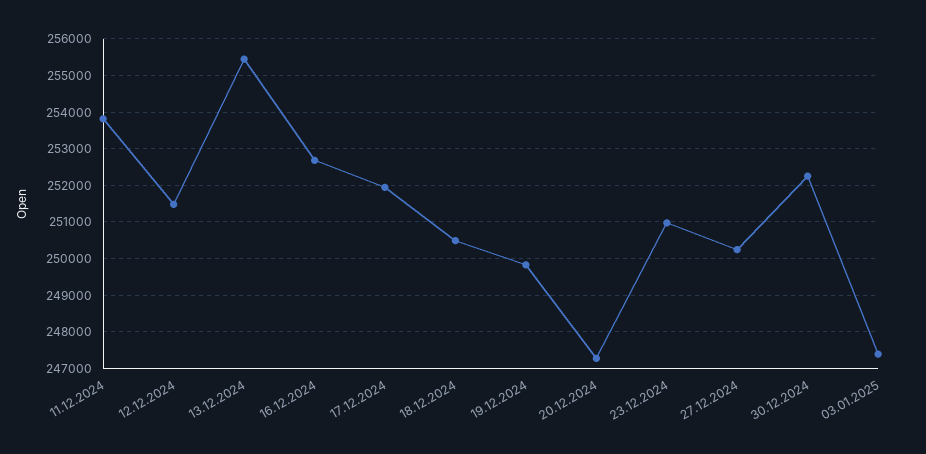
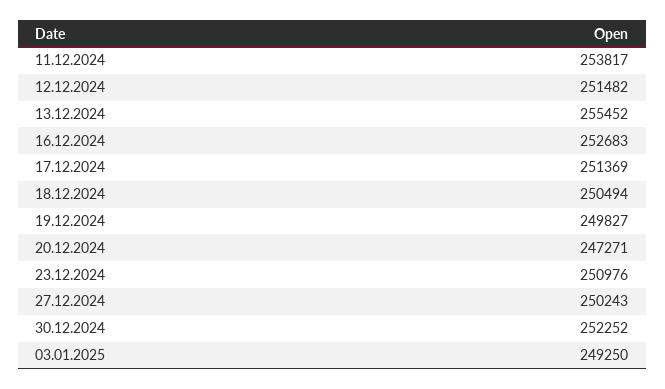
  {
    "11.12.2024": 253817,
    "12.12.2024": 251482,
    "13.12.2024": 255452,
    "16.12.2024": 252683,
-   "17.12.2024": 252000,
+   "17.12.2024": 251369,
    "18.12.2024": 250494,
    "19.12.2024": 249827,
    "20.12.2024": 247271,
    "23.12.2024": 250976,
    "27.12.2024": 250243,
    "30.12.2024": 252252,
-   "03.01.2025": 247400
+   "03.01.2025": 249250
  }

